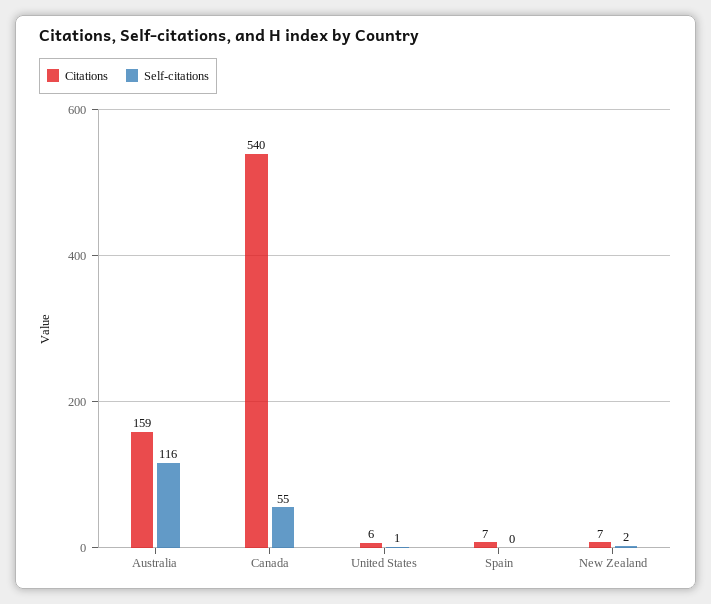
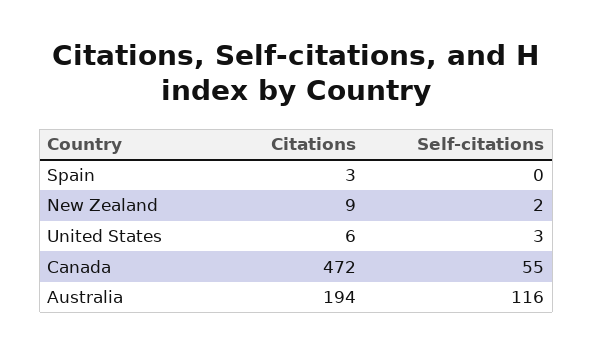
  {
    "Citations": {
-     "Australia": 159,
+     "Australia": 194,
-     "Canada": 540,
+     "Canada": 472,
      "United States": 6,
-     "Spain": 7,
+     "Spain": 3,
-     "New Zealand": 7
+     "New Zealand": 9
    },
    "Self-citations": {
      "Australia": 116,
      "Canada": 55,
-     "United States": 1,
+     "United States": 3,
      "Spain": 0,
      "New Zealand": 2
    }
  }

